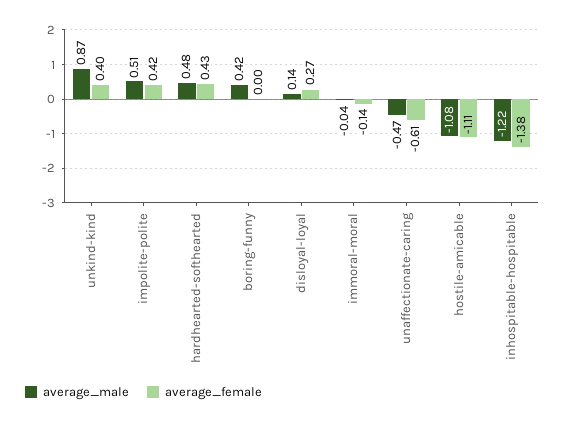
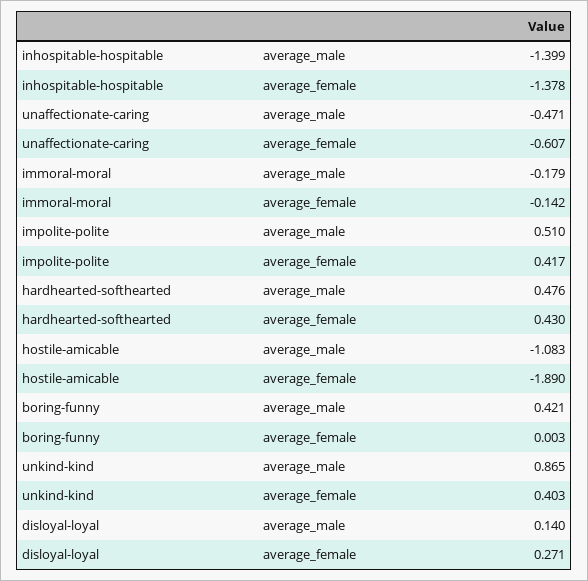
  {
    "average_male": {
      "unkind-kind": 0.865,
      "impolite-polite": 0.51,
      "hardhearted-softhearted": 0.476,
      "boring-funny": 0.421,
      "disloyal-loyal": 0.14,
-     "immoral-moral": -0.04,
+     "immoral-moral": -0.179,
      "unaffectionate-caring": -0.471,
      "hostile-amicable": -1.083,
-     "inhospitable-hospitable": -1.22
+     "inhospitable-hospitable": -1.399
    },
    "average_female": {
      "unkind-kind": 0.403,
      "impolite-polite": 0.417,
      "hardhearted-softhearted": 0.43,
      "boring-funny": 0.003,
      "disloyal-loyal": 0.271,
      "immoral-moral": -0.142,
      "unaffectionate-caring": -0.607,
-     "hostile-amicable": -1.11,
+     "hostile-amicable": -1.89,
      "inhospitable-hospitable": -1.378
    }
  }

